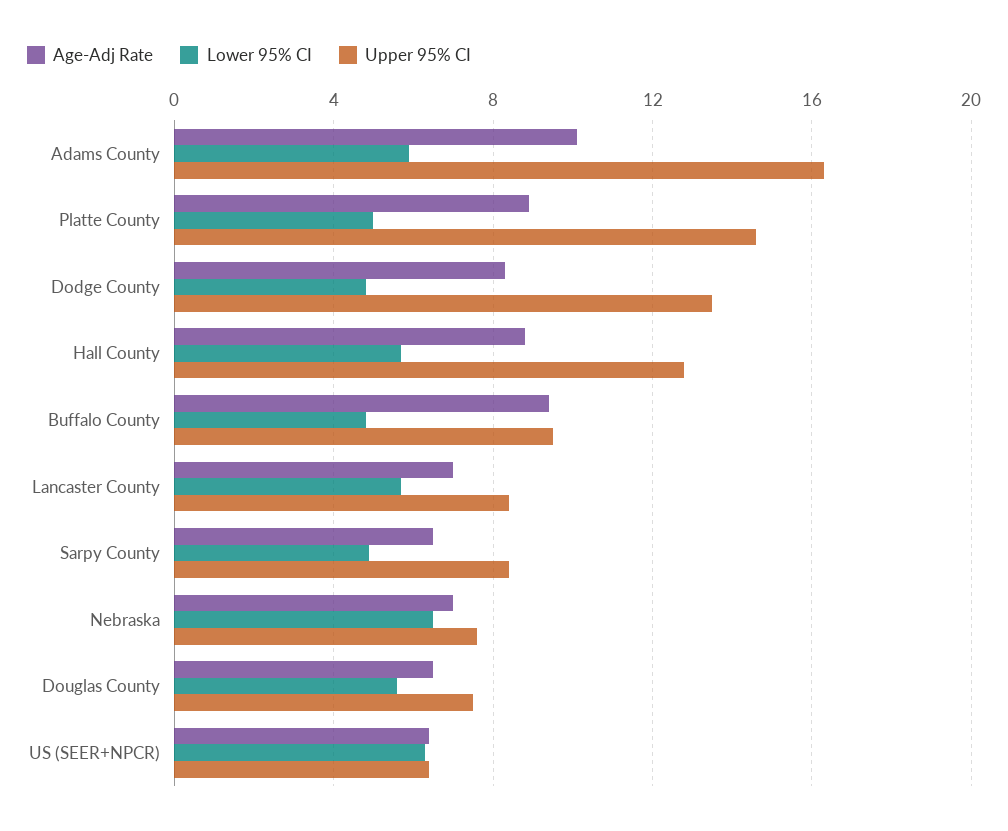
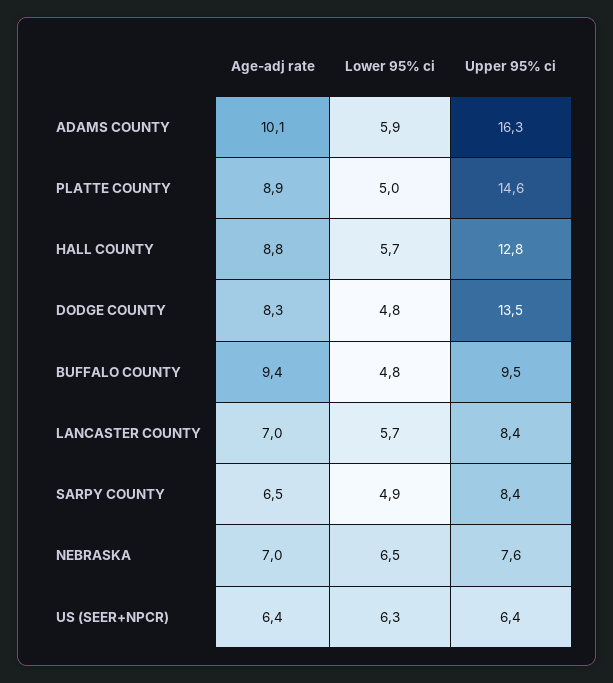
  {
    "Age-Adj Rate": {
      "Adams County": 10.1,
      "Platte County": 8.9,
      "Dodge County": 8.3,
      "Hall County": 8.8,
      "Buffalo County": 9.4,
      "Lancaster County": 7,
      "Sarpy County": 6.5,
      "Nebraska": 7,
-     "Douglas County": 6.5,
      "US (SEER+NPCR)": 6.4
    },
    "Lower 95% CI": {
      "Adams County": 5.9,
      "Platte County": 5,
      "Dodge County": 4.8,
      "Hall County": 5.7,
      "Buffalo County": 4.8,
      "Lancaster County": 5.7,
      "Sarpy County": 4.9,
      "Nebraska": 6.5,
-     "Douglas County": 5.5,
      "US (SEER+NPCR)": 6.3
    },
    "Upper 95% CI": {
      "Adams County": 16.3,
      "Platte County": 14.6,
      "Dodge County": 13.5,
      "Hall County": 12.8,
      "Buffalo County": 9.5,
      "Lancaster County": 8.4,
      "Sarpy County": 8.4,
      "Nebraska": 7.6,
-     "Douglas County": 7.5,
      "US (SEER+NPCR)": 6.4
    }
  }

